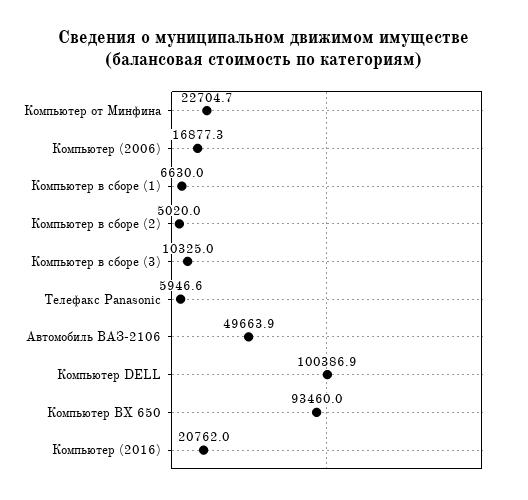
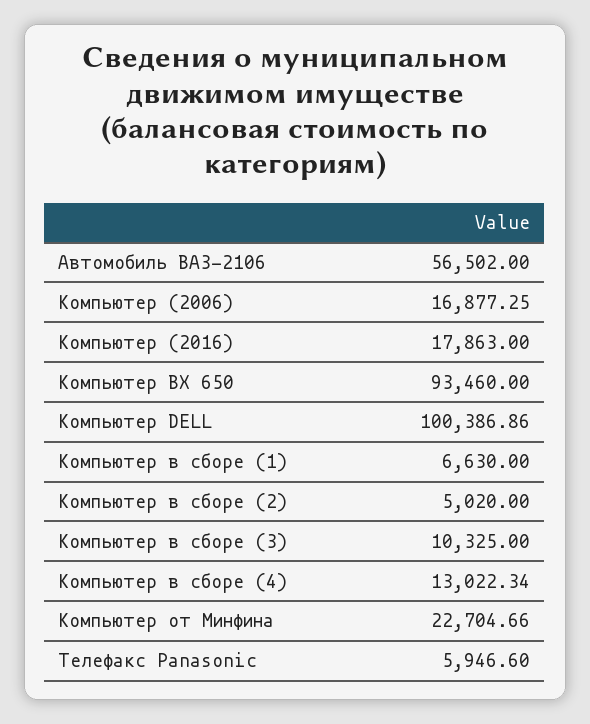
  {
    "Компьютер от Минфина": 22704.66,
    "Компьютер (2006)": 16877.25,
    "Компьютер в сборе (1)": 6630,
    "Компьютер в сборе (2)": 5020,
    "Компьютер в сборе (3)": 10325,
    "Телефакс Panasonic": 5946.6,
-   "Автомобиль ВАЗ-2106": 49663.9,
+   "Автомобиль ВАЗ-2106": 56502,
    "Компьютер DELL": 100386.86,
    "Компьютер BX 650": 93460,
-   "Компьютер (2016)": 20762
+   "Компьютер (2016)": 17863,
+   "Компьютер в сборе (4)": 13022.34
  }

